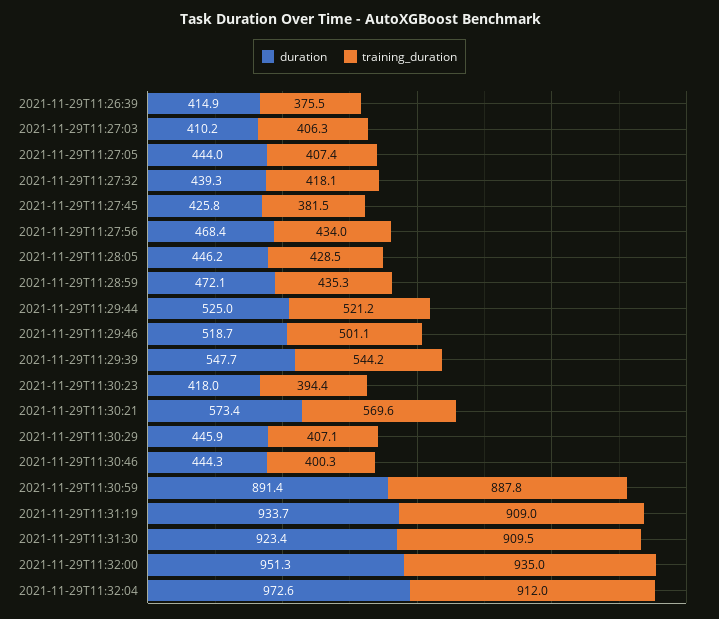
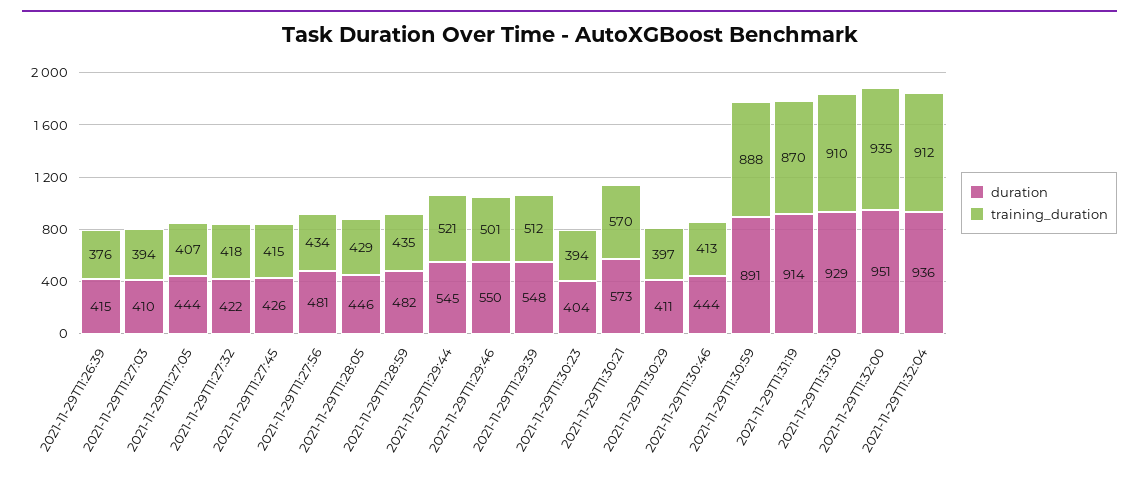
  {
    "duration": {
      "2021-11-29T11:26:39": 414.9,
      "2021-11-29T11:27:03": 410.2,
      "2021-11-29T11:27:05": 444,
-     "2021-11-29T11:27:32": 439.3,
+     "2021-11-29T11:27:32": 422,
      "2021-11-29T11:27:45": 425.8,
-     "2021-11-29T11:27:56": 468.4,
+     "2021-11-29T11:27:56": 481,
      "2021-11-29T11:28:05": 446.2,
-     "2021-11-29T11:28:59": 472.1,
+     "2021-11-29T11:28:59": 482,
-     "2021-11-29T11:29:44": 525,
+     "2021-11-29T11:29:44": 545,
-     "2021-11-29T11:29:46": 518.7,
+     "2021-11-29T11:29:46": 550,
      "2021-11-29T11:29:39": 547.7,
-     "2021-11-29T11:30:23": 418,
+     "2021-11-29T11:30:23": 404,
      "2021-11-29T11:30:21": 573.4,
-     "2021-11-29T11:30:29": 445.9,
+     "2021-11-29T11:30:29": 411,
      "2021-11-29T11:30:46": 444.3,
      "2021-11-29T11:30:59": 891.4,
-     "2021-11-29T11:31:19": 933.7,
+     "2021-11-29T11:31:19": 914,
-     "2021-11-29T11:31:30": 923.4,
+     "2021-11-29T11:31:30": 929,
      "2021-11-29T11:32:00": 951.3,
-     "2021-11-29T11:32:04": 972.6
+     "2021-11-29T11:32:04": 936
    },
    "training_duration": {
      "2021-11-29T11:26:39": 375.5,
-     "2021-11-29T11:27:03": 406.3,
+     "2021-11-29T11:27:03": 394,
      "2021-11-29T11:27:05": 407.4,
      "2021-11-29T11:27:32": 418.1,
-     "2021-11-29T11:27:45": 381.5,
+     "2021-11-29T11:27:45": 415,
      "2021-11-29T11:27:56": 434,
      "2021-11-29T11:28:05": 428.5,
      "2021-11-29T11:28:59": 435.3,
      "2021-11-29T11:29:44": 521.2,
      "2021-11-29T11:29:46": 501.1,
-     "2021-11-29T11:29:39": 544.2,
+     "2021-11-29T11:29:39": 512,
      "2021-11-29T11:30:23": 394.4,
      "2021-11-29T11:30:21": 569.6,
-     "2021-11-29T11:30:29": 407.1,
+     "2021-11-29T11:30:29": 397,
-     "2021-11-29T11:30:46": 400.3,
+     "2021-11-29T11:30:46": 413,
      "2021-11-29T11:30:59": 887.8,
-     "2021-11-29T11:31:19": 909,
+     "2021-11-29T11:31:19": 870,
      "2021-11-29T11:31:30": 909.5,
      "2021-11-29T11:32:00": 935,
      "2021-11-29T11:32:04": 912
    }
  }

